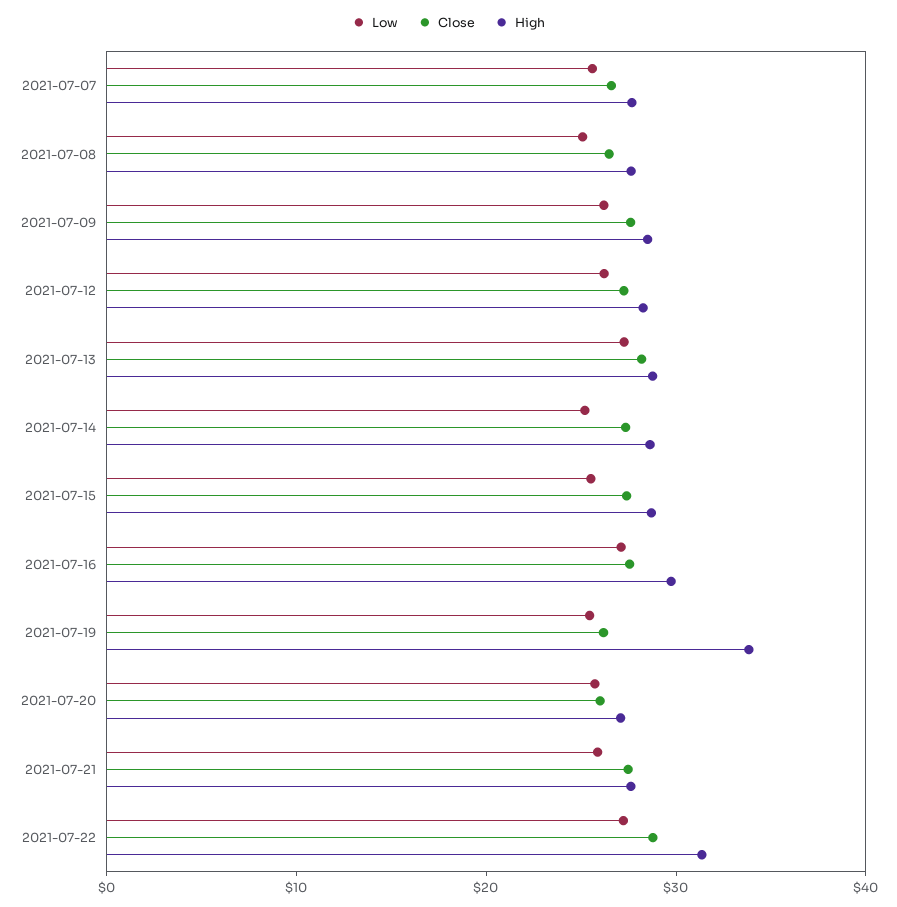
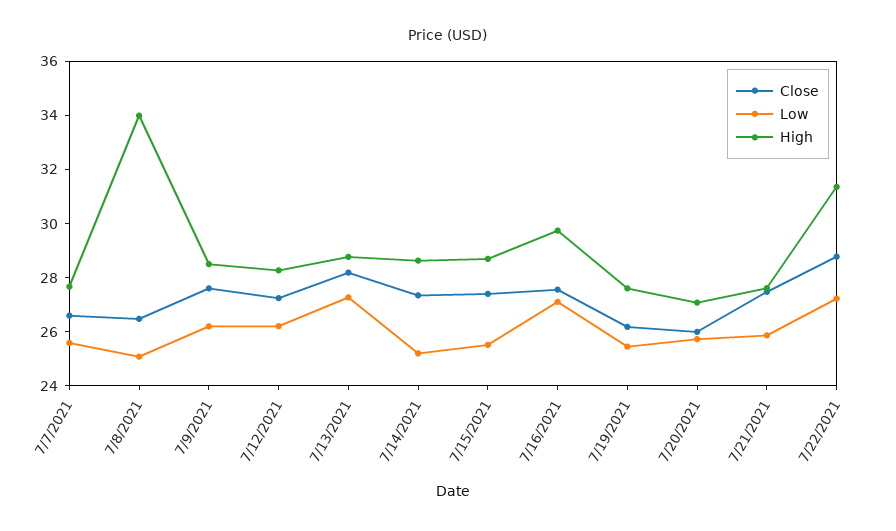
  {
    "Low": {
      "2021-07-07": 25.5,
      "2021-07-08": 25,
      "2021-07-09": 26,
      "2021-07-12": 26,
      "2021-07-13": 27.5,
      "2021-07-14": 25,
      "2021-07-15": 25.5,
      "2021-07-16": 27,
      "2021-07-19": 25.5,
      "2021-07-20": 25.5,
      "2021-07-21": 26,
      "2021-07-22": 27
    },
    "Close": {
      "2021-07-07": 26.5,
      "2021-07-08": 26.5,
      "2021-07-09": 27.5,
      "2021-07-12": 27.5,
      "2021-07-13": 28,
      "2021-07-14": 27.5,
      "2021-07-15": 27.5,
      "2021-07-16": 27.5,
      "2021-07-19": 26,
      "2021-07-20": 26,
      "2021-07-21": 27.5,
      "2021-07-22": 29
    },
    "High": {
      "2021-07-07": 27.5,
-     "2021-07-08": 28,
+     "2021-07-08": 34,
      "2021-07-09": 28.5,
      "2021-07-12": 28.5,
      "2021-07-13": 29,
      "2021-07-14": 28.5,
      "2021-07-15": 28.5,
      "2021-07-16": 29.5,
-     "2021-07-19": 34,
+     "2021-07-19": 27.5,
      "2021-07-20": 27,
      "2021-07-21": 27.5,
      "2021-07-22": 31.5
    }
  }

